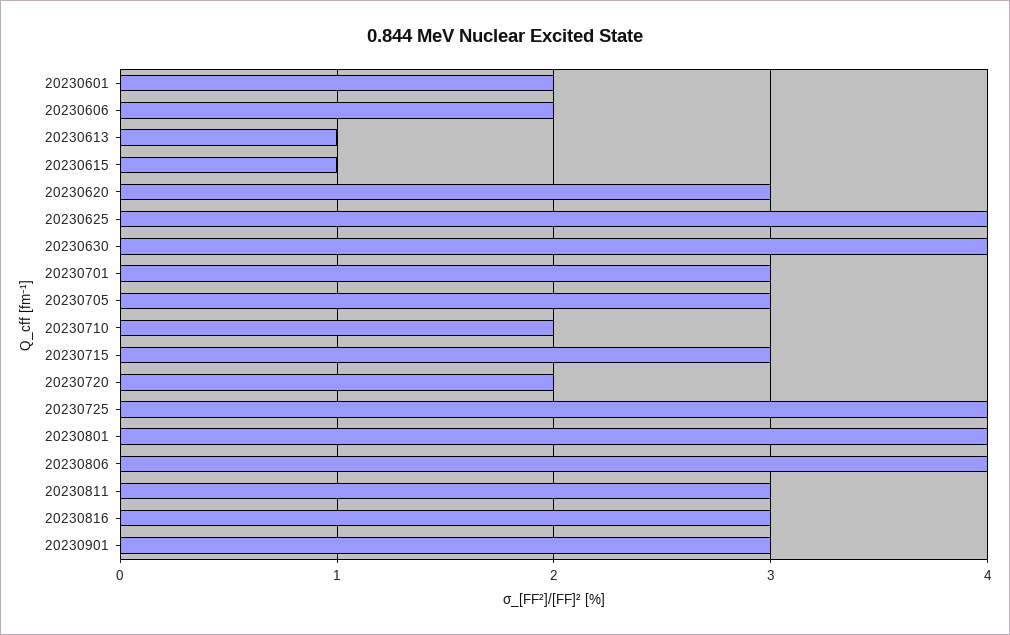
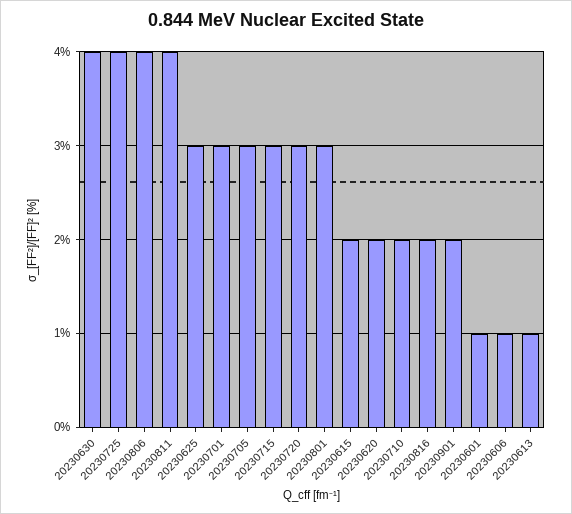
  {
-   "20230601": 2,
+   "20230601": 1,
-   "20230606": 2,
+   "20230606": 1,
    "20230613": 1,
-   "20230615": 1,
+   "20230615": 2,
-   "20230620": 3,
+   "20230620": 2,
-   "20230625": 4,
+   "20230625": 3,
    "20230630": 4,
    "20230701": 3,
    "20230705": 3,
    "20230710": 2,
    "20230715": 3,
-   "20230720": 2,
+   "20230720": 3,
    "20230725": 4,
-   "20230801": 4,
+   "20230801": 3,
    "20230806": 4,
-   "20230811": 3,
+   "20230811": 4,
-   "20230816": 3,
+   "20230816": 2,
-   "20230901": 3
+   "20230901": 2
  }

